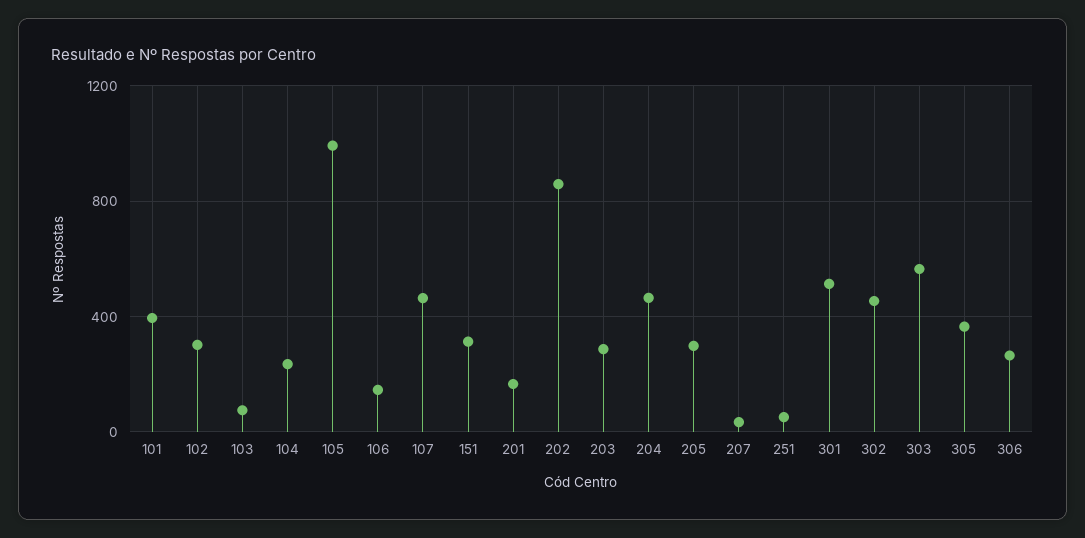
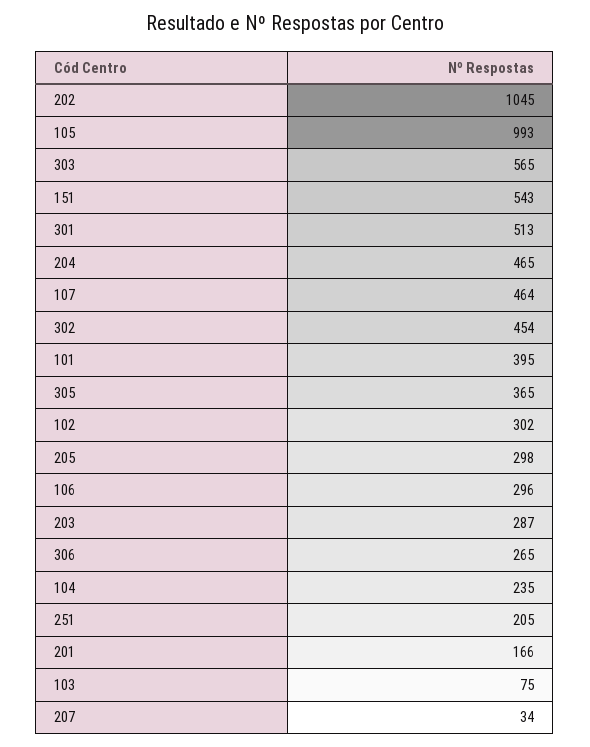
  {
    "101": 395,
    "102": 302,
    "103": 75,
    "104": 235,
    "105": 993,
-   "106": 150,
+   "106": 296,
    "107": 464,
-   "151": 300,
+   "151": 543,
    "201": 166,
-   "202": 850,
+   "202": 1045,
    "203": 287,
    "204": 465,
    "205": 298,
    "207": 34,
-   "251": 50,
+   "251": 205,
    "301": 513,
    "302": 454,
    "303": 565,
    "305": 365,
    "306": 265
  }

